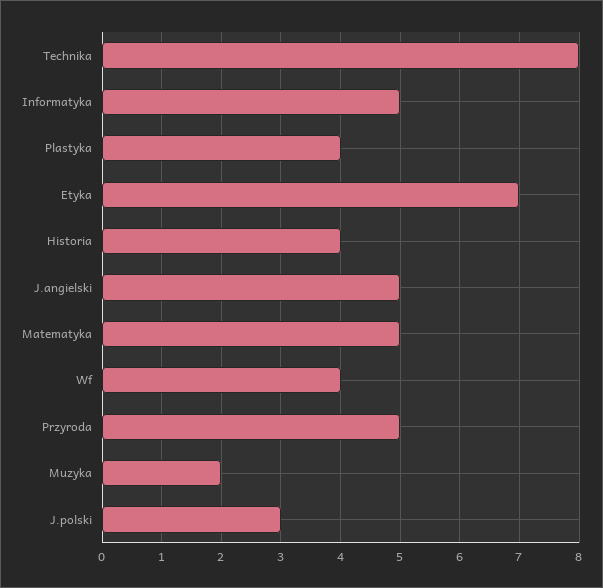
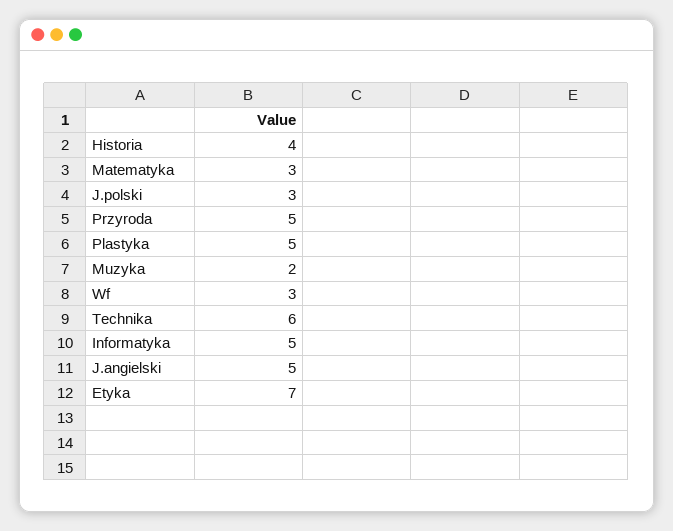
  {
-   "Technika": 8,
+   "Technika": 6,
    "Informatyka": 5,
-   "Plastyka": 4,
+   "Plastyka": 5,
    "Etyka": 7,
    "Historia": 4,
    "J.angielski": 5,
-   "Matematyka": 5,
+   "Matematyka": 3,
-   "Wf": 4,
+   "Wf": 3,
    "Przyroda": 5,
    "Muzyka": 2,
    "J.polski": 3
  }

